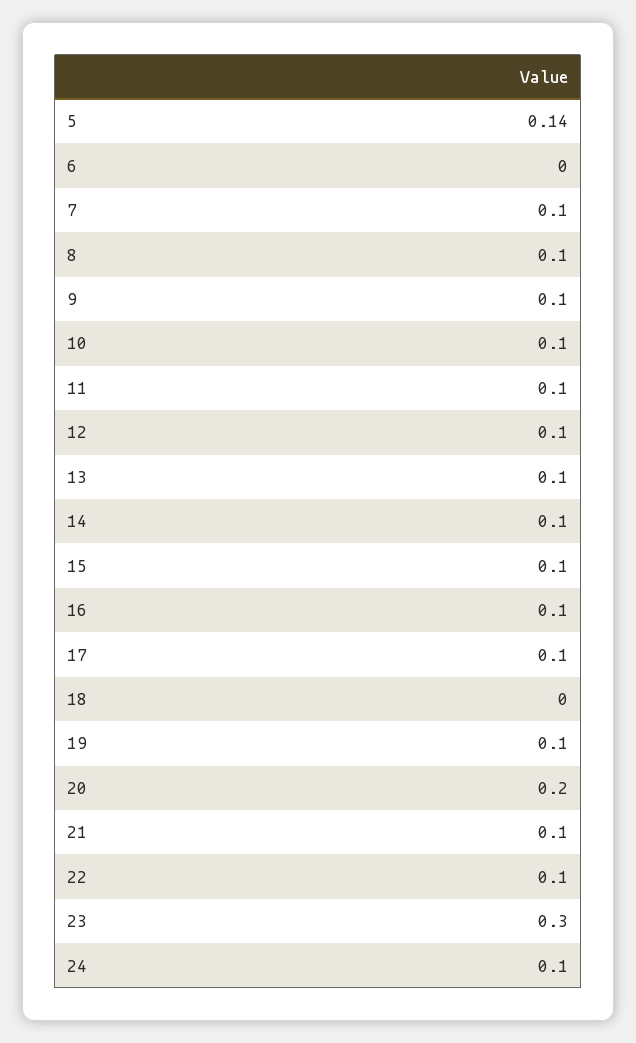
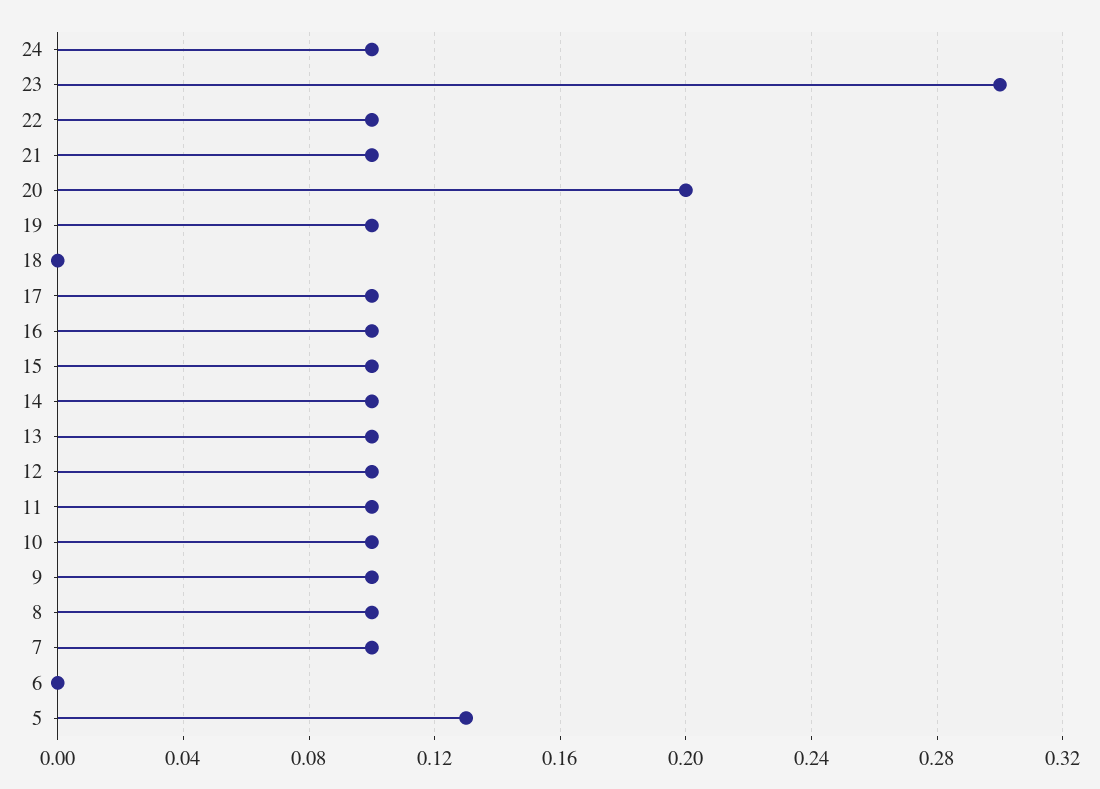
  {
-   "5": 0.14,
+   "5": 0.13,
    "6": 0,
    "7": 0.1,
    "8": 0.1,
    "9": 0.1,
    "10": 0.1,
    "11": 0.1,
    "12": 0.1,
    "13": 0.1,
    "14": 0.1,
    "15": 0.1,
    "16": 0.1,
    "17": 0.1,
    "18": 0,
    "19": 0.1,
    "20": 0.2,
    "21": 0.1,
    "22": 0.1,
    "23": 0.3,
    "24": 0.1
  }

